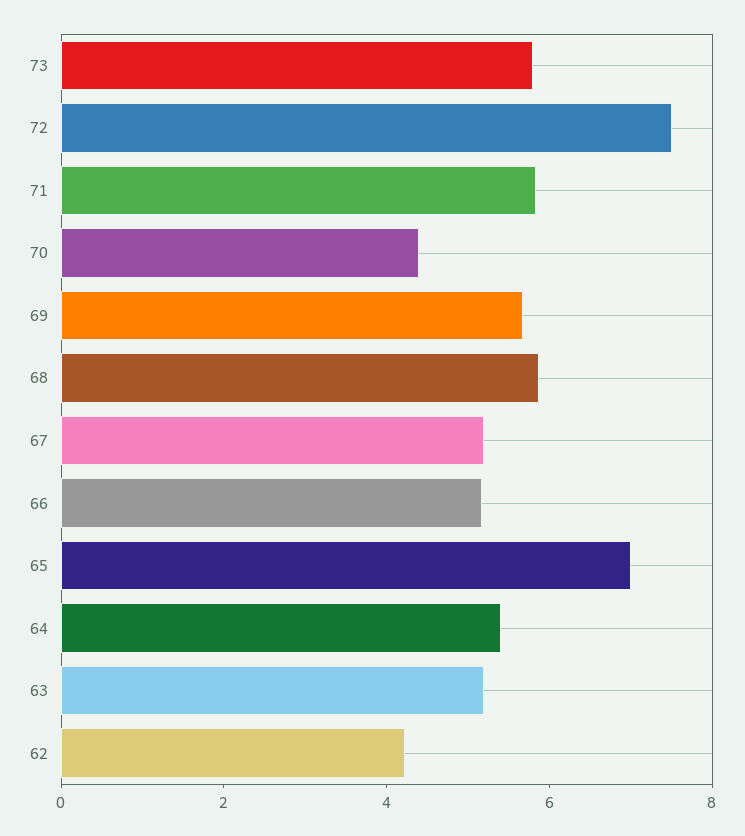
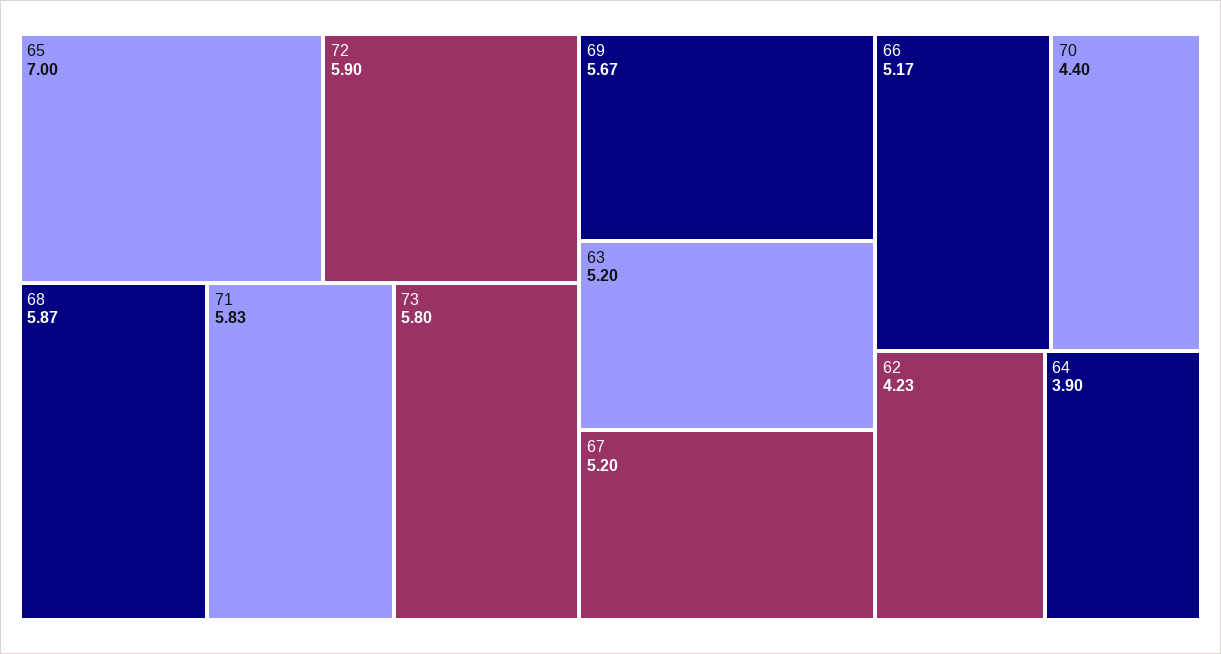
  {
    "73": 5.8,
-   "72": 7.5,
+   "72": 5.9,
    "71": 5.83,
    "70": 4.4,
    "69": 5.67,
    "68": 5.87,
    "67": 5.2,
    "66": 5.17,
    "65": 7,
-   "64": 5.5,
+   "64": 3.9,
    "63": 5.2,
    "62": 4.23
  }

